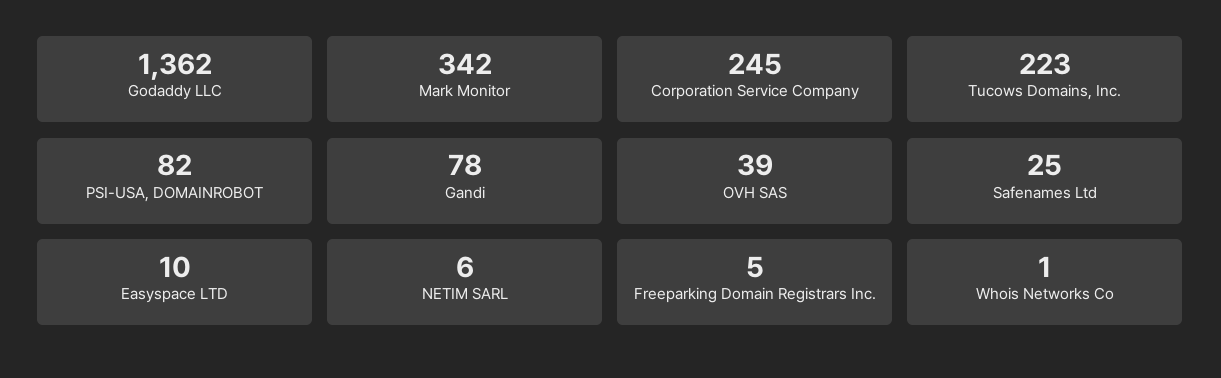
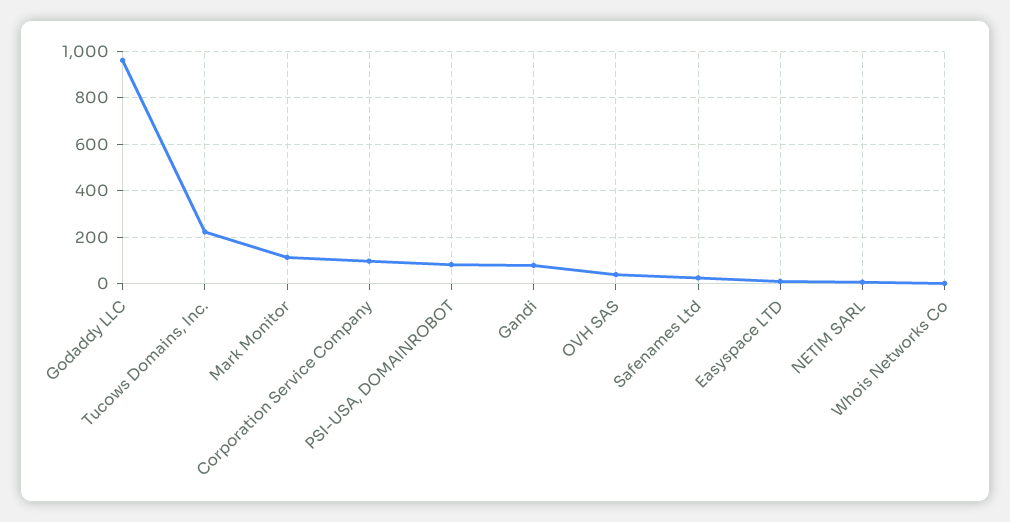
  {
-   "Godaddy LLC": 1362,
+   "Godaddy LLC": 950,
-   "Mark Monitor": 342,
+   "Mark Monitor": 100,
-   "Corporation Service Company": 245,
+   "Corporation Service Company": 100,
    "Tucows Domains, Inc.": 223,
    "PSI-USA, DOMAINROBOT": 82,
    "Gandi": 78,
    "OVH SAS": 39,
    "Safenames Ltd": 25,
    "Easyspace LTD": 10,
    "NETIM SARL": 6,
-   "Freeparking Domain Registrars Inc.": 5,
    "Whois Networks Co": 1
  }

